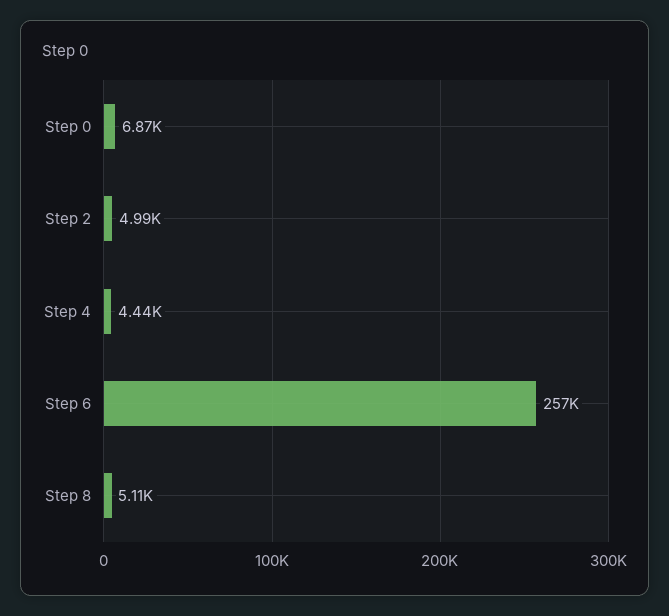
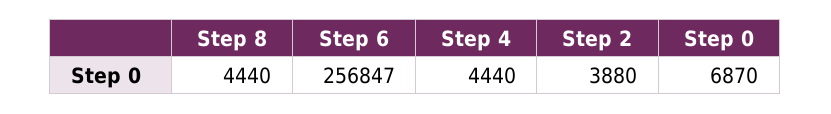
  {
    "Step 0": 6870,
-   "Step 2": 4990,
+   "Step 2": 3880,
    "Step 4": 4440,
    "Step 6": 256847,
-   "Step 8": 5110
+   "Step 8": 4440
  }

